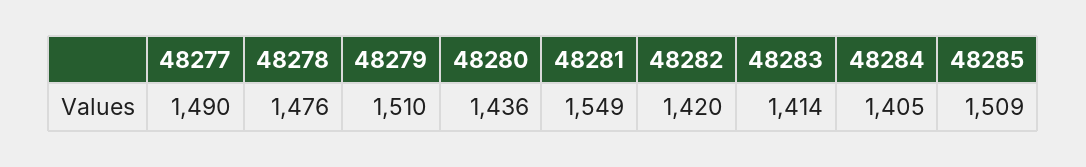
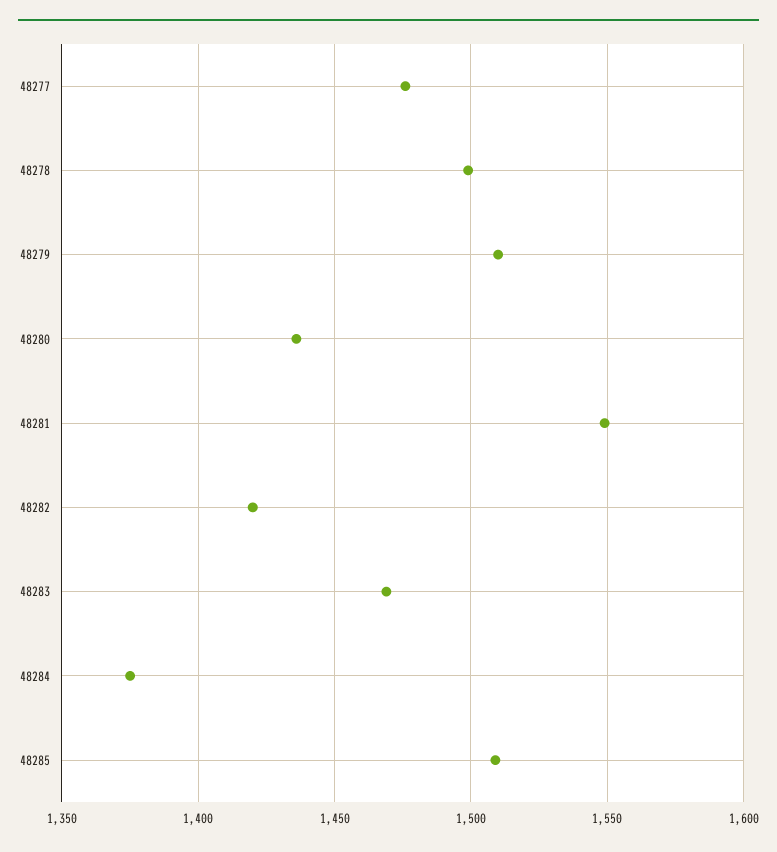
  {
-   "48277": 1490,
+   "48277": 1475,
-   "48278": 1476,
+   "48278": 1500,
    "48279": 1510,
    "48280": 1436,
    "48281": 1549,
    "48282": 1420,
-   "48283": 1414,
+   "48283": 1470,
-   "48284": 1405,
+   "48284": 1375,
    "48285": 1509
  }

